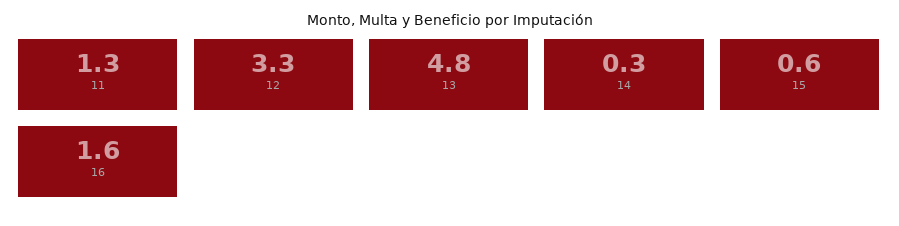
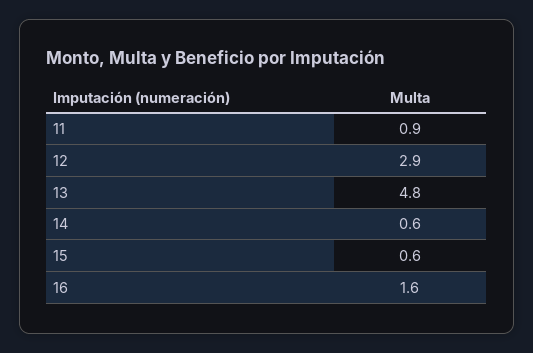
  {
-   "11": 1.3,
+   "11": 0.9,
-   "12": 3.3,
+   "12": 2.9,
    "13": 4.8,
-   "14": 0.3,
+   "14": 0.6,
    "15": 0.6,
    "16": 1.6
  }

